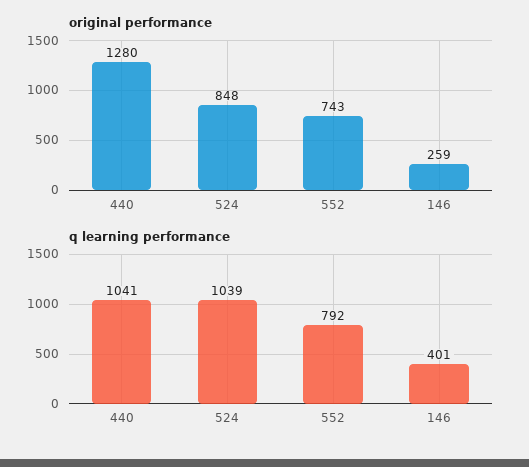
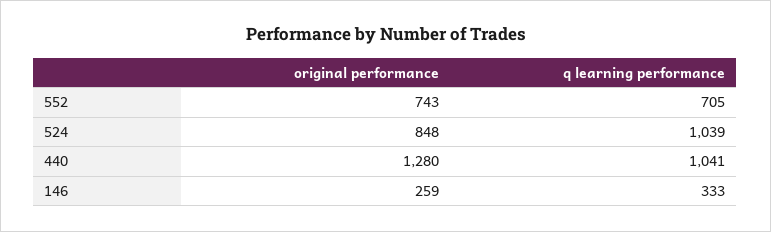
  {
    "original performance": {
      "440": 1280,
      "524": 848,
      "552": 743,
      "146": 259
    },
    "q learning performance": {
      "440": 1041,
      "524": 1039,
-     "552": 792,
+     "552": 705,
-     "146": 401
+     "146": 333
    }
  }

